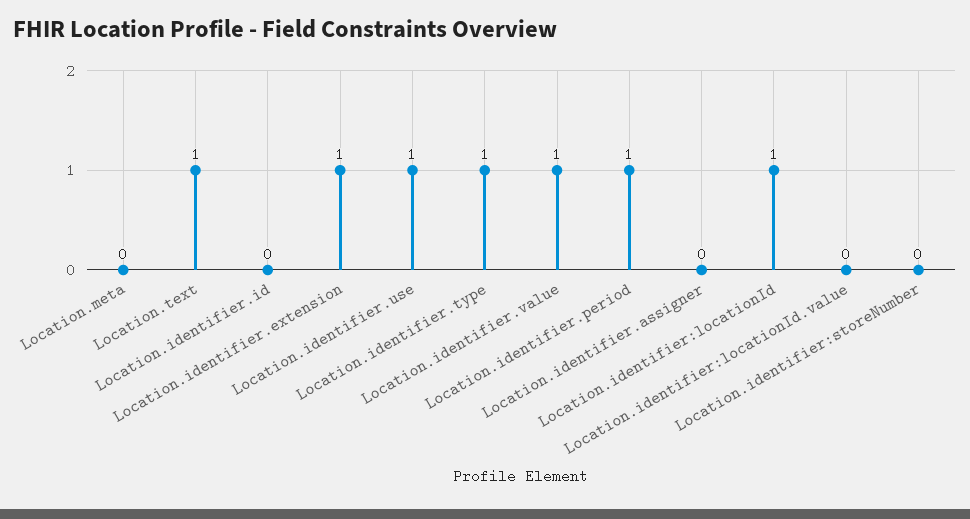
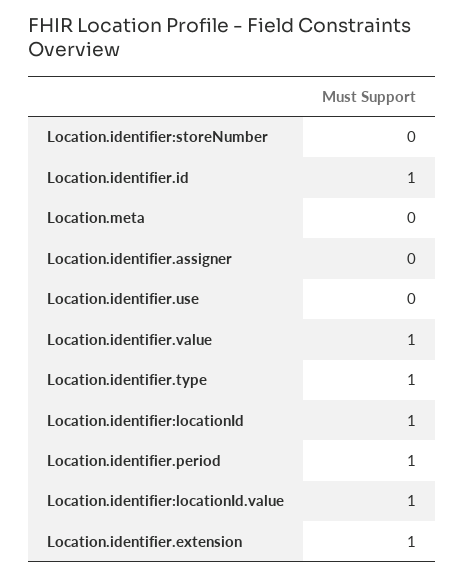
  {
    "Location.meta": 0,
-   "Location.text": 1,
-   "Location.identifier.id": 0,
+   "Location.identifier.id": 1,
    "Location.identifier.extension": 1,
-   "Location.identifier.use": 1,
+   "Location.identifier.use": 0,
    "Location.identifier.type": 1,
    "Location.identifier.value": 1,
    "Location.identifier.period": 1,
    "Location.identifier.assigner": 0,
    "Location.identifier:locationId": 1,
-   "Location.identifier:locationId.value": 0,
+   "Location.identifier:locationId.value": 1,
    "Location.identifier:storeNumber": 0
  }

